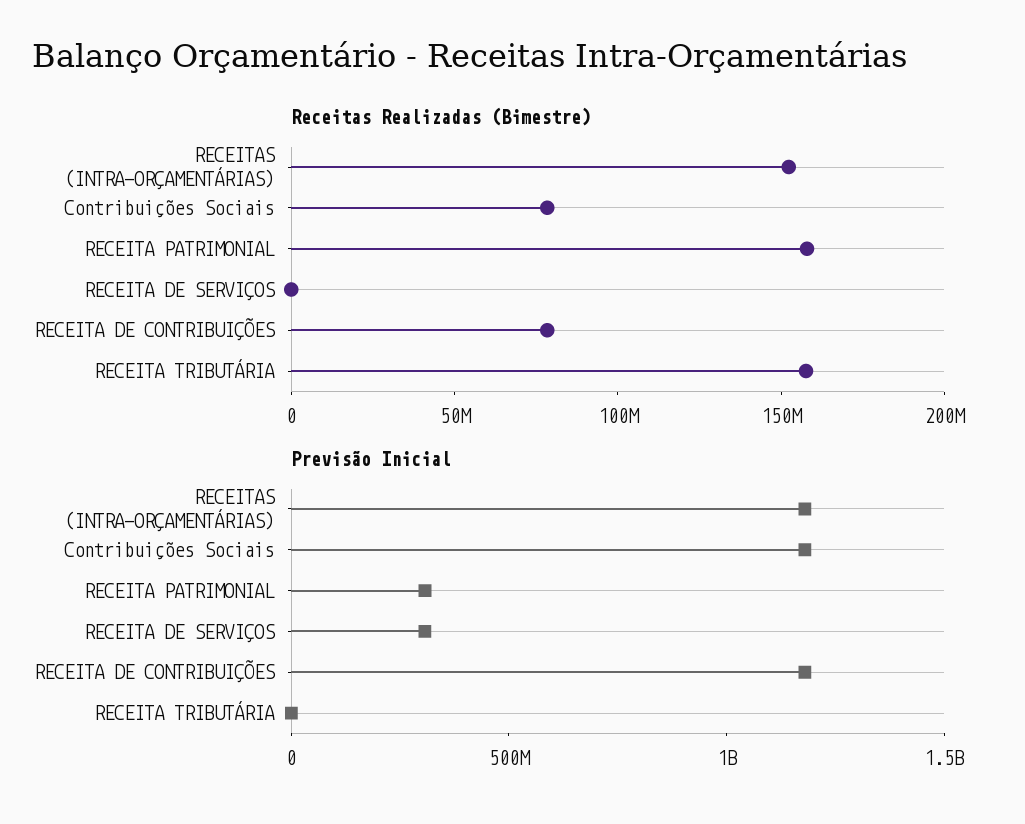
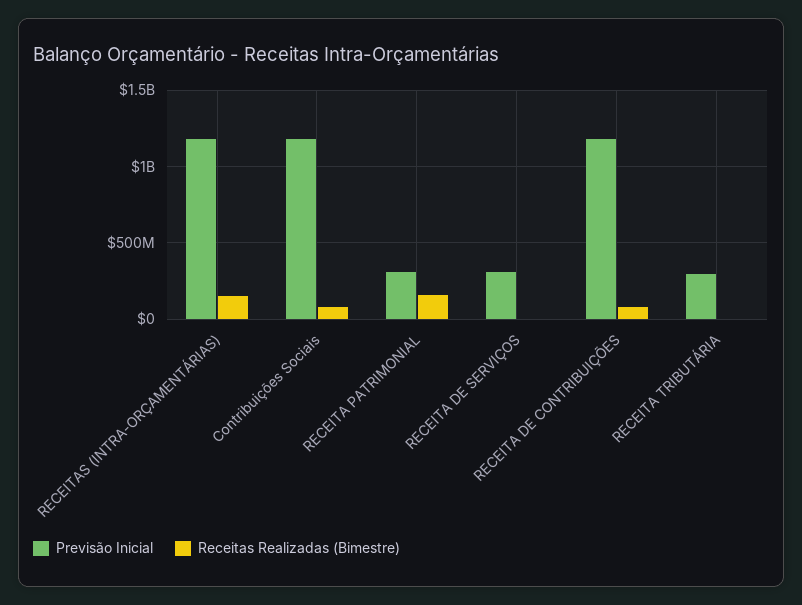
  {
    "Receitas Realizadas (Bimestre)": {
      "RECEITAS (INTRA-ORÇAMENTÁRIAS)": 150000000,
      "Contribuições Sociais": 80000000,
      "RECEITA PATRIMONIAL": 160000000,
      "RECEITA DE SERVIÇOS": 0,
      "RECEITA DE CONTRIBUIÇÕES": 80000000,
-     "RECEITA TRIBUTÁRIA": 160000000
+     "RECEITA TRIBUTÁRIA": 0
    },
    "Previsão Inicial": {
      "RECEITAS (INTRA-ORÇAMENTÁRIAS)": 1200000000,
      "Contribuições Sociais": 1200000000,
      "RECEITA PATRIMONIAL": 300000000,
      "RECEITA DE SERVIÇOS": 300000000,
      "RECEITA DE CONTRIBUIÇÕES": 1200000000,
-     "RECEITA TRIBUTÁRIA": 0
+     "RECEITA TRIBUTÁRIA": 300000000
    }
  }

